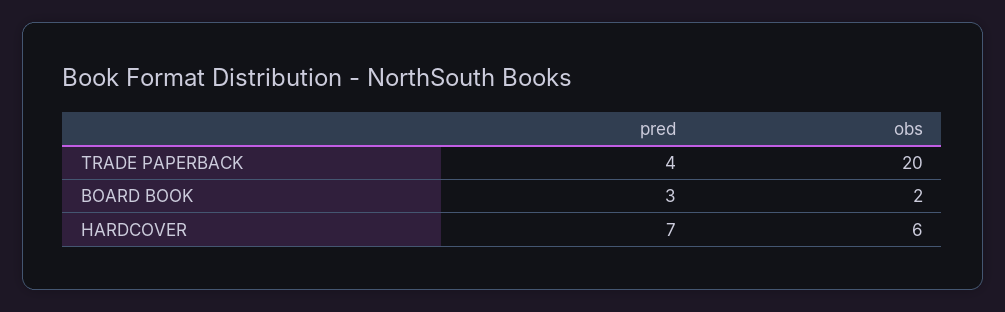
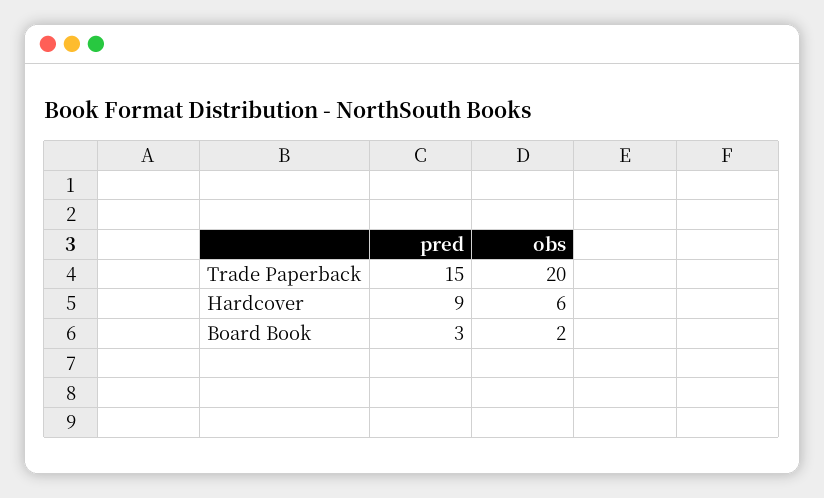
  {
    "pred": {
-     "TRADE PAPERBACK": 4,
+     "TRADE PAPERBACK": 15,
      "BOARD BOOK": 3,
-     "HARDCOVER": 7
+     "HARDCOVER": 9
    },
    "obs": {
      "TRADE PAPERBACK": 20,
      "BOARD BOOK": 2,
      "HARDCOVER": 6
    }
  }

